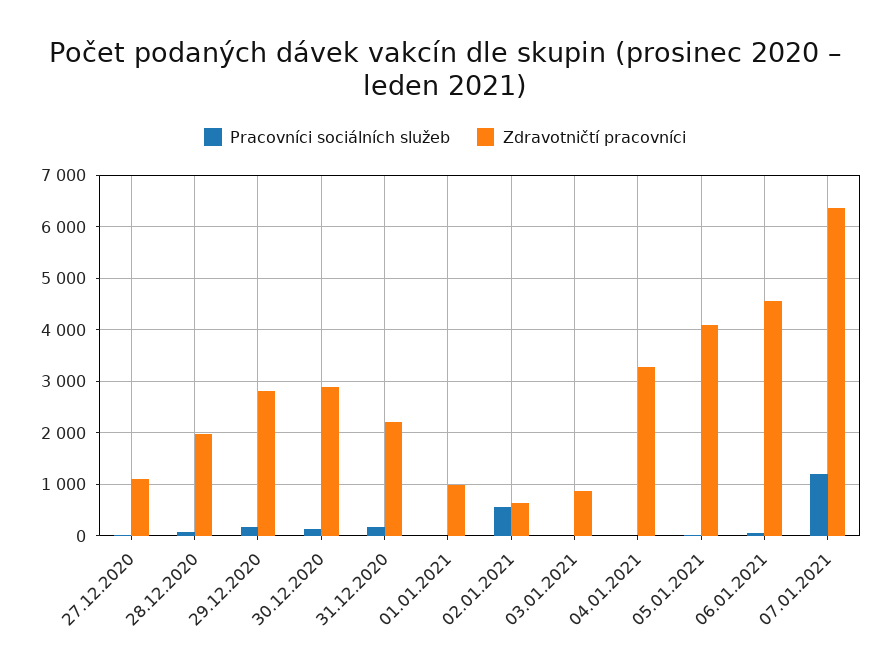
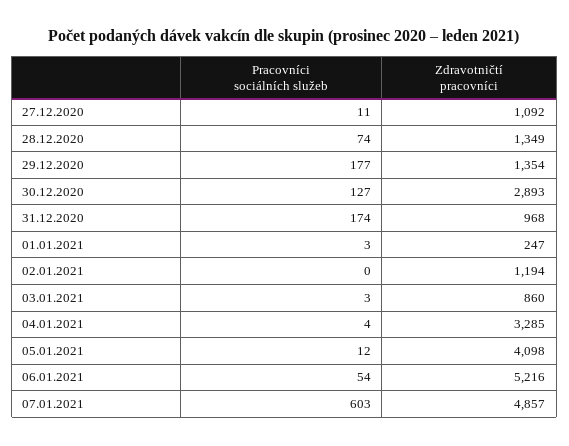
  {
    "Pracovníci sociálních služeb": {
      "27.12.2020": 11,
      "28.12.2020": 74,
      "29.12.2020": 177,
      "30.12.2020": 127,
      "31.12.2020": 174,
      "01.01.2021": 3,
-     "02.01.2021": 600,
+     "02.01.2021": 0,
      "03.01.2021": 3,
      "04.01.2021": 4,
      "05.01.2021": 12,
      "06.01.2021": 54,
-     "07.01.2021": 1200
+     "07.01.2021": 603
    },
    "Zdravotničtí pracovníci": {
      "27.12.2020": 1092,
-     "28.12.2020": 2000,
+     "28.12.2020": 1349,
-     "29.12.2020": 2800,
+     "29.12.2020": 1354,
      "30.12.2020": 2893,
-     "31.12.2020": 2200,
+     "31.12.2020": 968,
-     "01.01.2021": 1000,
+     "01.01.2021": 247,
-     "02.01.2021": 600,
+     "02.01.2021": 1194,
      "03.01.2021": 860,
      "04.01.2021": 3285,
      "05.01.2021": 4098,
-     "06.01.2021": 4600,
+     "06.01.2021": 5216,
-     "07.01.2021": 6400
+     "07.01.2021": 4857
    }
  }

